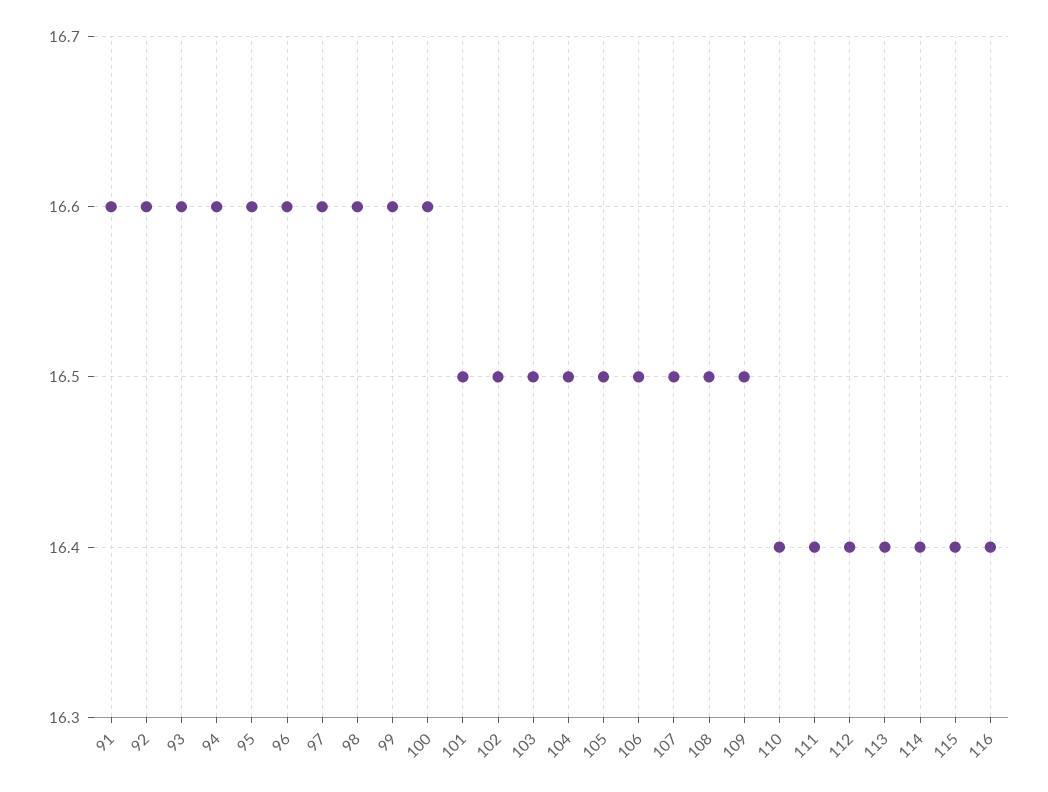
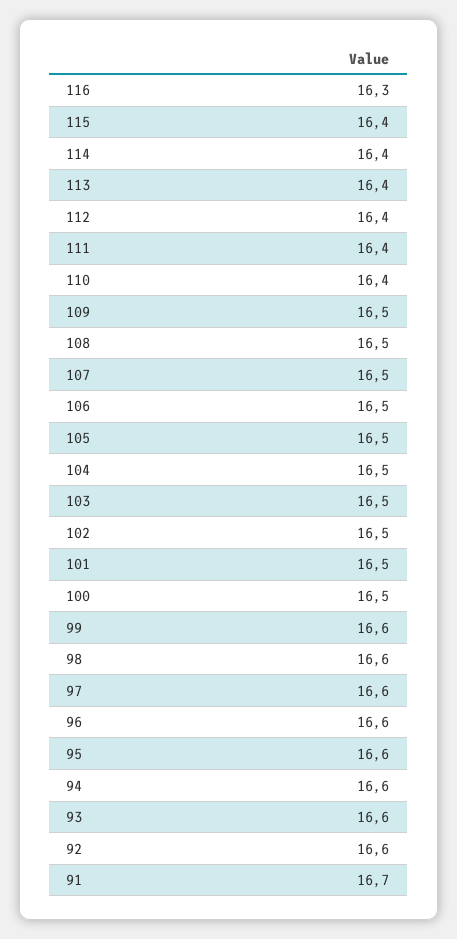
  {
-   "91": 16.6,
+   "91": 16.7,
    "92": 16.6,
    "93": 16.6,
    "94": 16.6,
    "95": 16.6,
    "96": 16.6,
    "97": 16.6,
    "98": 16.6,
    "99": 16.6,
-   "100": 16.6,
+   "100": 16.5,
    "101": 16.5,
    "102": 16.5,
    "103": 16.5,
    "104": 16.5,
    "105": 16.5,
    "106": 16.5,
    "107": 16.5,
    "108": 16.5,
    "109": 16.5,
    "110": 16.4,
    "111": 16.4,
    "112": 16.4,
    "113": 16.4,
    "114": 16.4,
    "115": 16.4,
-   "116": 16.4
+   "116": 16.3
  }

